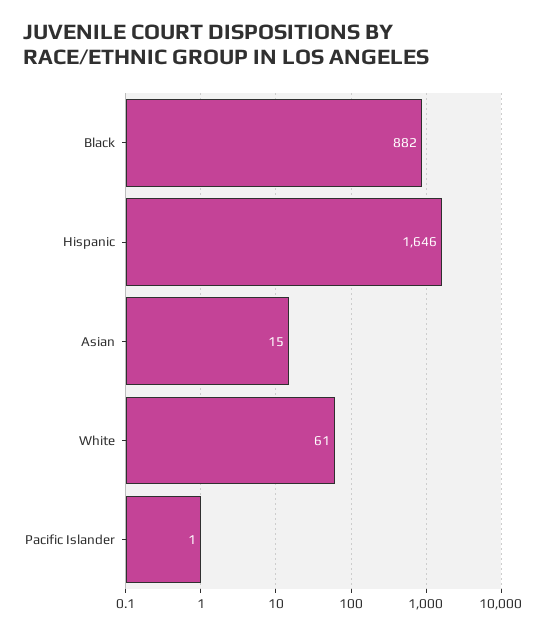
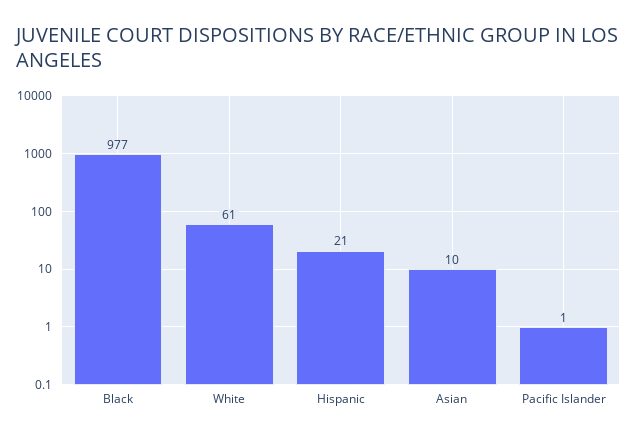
  {
-   "Black": 882,
+   "Black": 977,
-   "Hispanic": 1646,
+   "Hispanic": 21,
-   "Asian": 15,
+   "Asian": 10,
    "White": 61,
    "Pacific Islander": 1
  }

